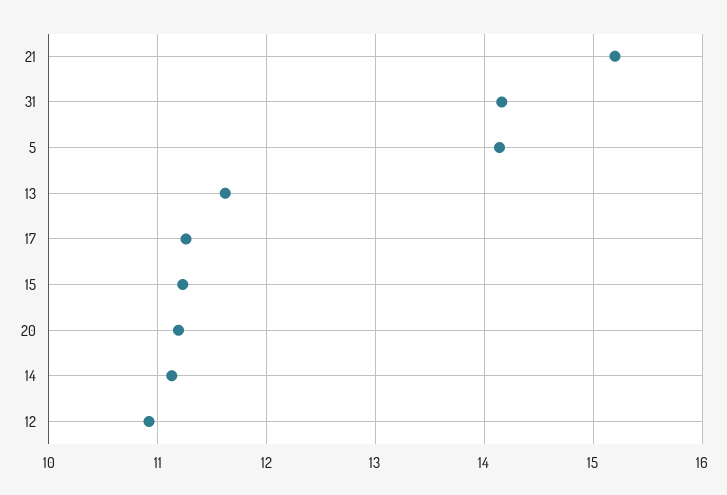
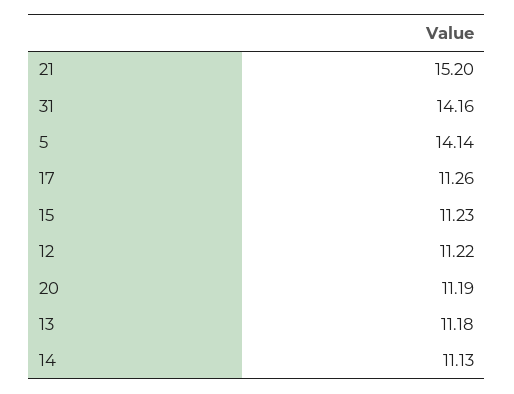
  {
    "21": 15.2,
    "31": 14.16,
    "5": 14.14,
-   "13": 11.6,
+   "13": 11.18,
    "17": 11.26,
    "15": 11.23,
    "20": 11.19,
    "14": 11.13,
-   "12": 10.9
+   "12": 11.22
  }

